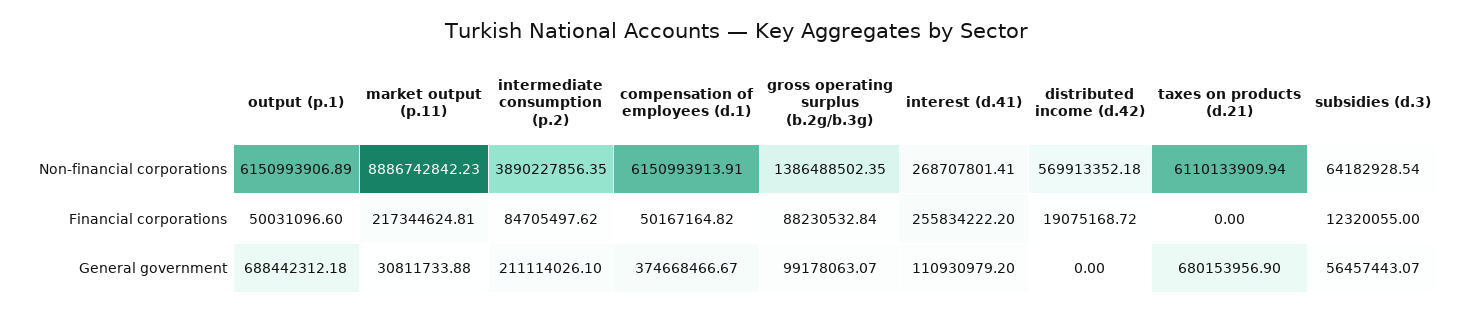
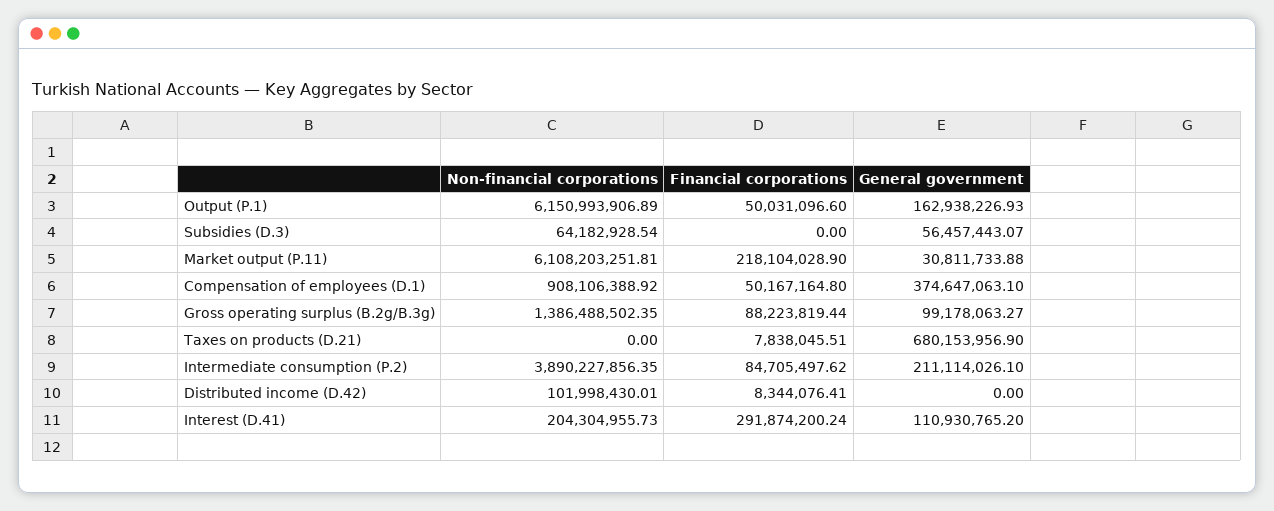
  {
    "output (p.1)": {
      "Non-financial corporations": 6150993906.89,
      "Financial corporations": 50031096.6,
-     "General government": 688442312.18
+     "General government": 162938226.93
    },
    "market output (p.11)": {
-     "Non-financial corporations": 8886742842.23,
+     "Non-financial corporations": 6108203251.81,
-     "Financial corporations": 217344624.81,
+     "Financial corporations": 218104028.9,
      "General government": 30811733.88
    },
    "intermediate consumption (p.2)": {
      "Non-financial corporations": 3890227856.35,
      "Financial corporations": 84705497.62,
      "General government": 211114026.1
    },
    "compensation of employees (d.1)": {
-     "Non-financial corporations": 6150993913.91,
+     "Non-financial corporations": 908106388.92,
-     "Financial corporations": 50167164.82,
+     "Financial corporations": 50167164.8,
-     "General government": 374668466.67
+     "General government": 374647063.1
    },
    "gross operating surplus (b.2g/b.3g)": {
      "Non-financial corporations": 1386488502.35,
-     "Financial corporations": 88230532.84,
+     "Financial corporations": 88223819.44,
-     "General government": 99178063.07
+     "General government": 99178063.27
    },
    "interest (d.41)": {
-     "Non-financial corporations": 268707801.41,
+     "Non-financial corporations": 204304955.73,
-     "Financial corporations": 255834222.2,
+     "Financial corporations": 291874200.24,
-     "General government": 110930979.2
+     "General government": 110930765.2
    },
    "distributed income (d.42)": {
-     "Non-financial corporations": 569913352.18,
+     "Non-financial corporations": 101998430.01,
-     "Financial corporations": 19075168.72,
+     "Financial corporations": 8344076.41,
      "General government": 0
    },
    "taxes on products (d.21)": {
-     "Non-financial corporations": 6110133909.94,
+     "Non-financial corporations": 0,
-     "Financial corporations": 0,
+     "Financial corporations": 7838045.51,
      "General government": 680153956.9
    },
    "subsidies (d.3)": {
      "Non-financial corporations": 64182928.54,
-     "Financial corporations": 12320055,
+     "Financial corporations": 0,
      "General government": 56457443.07
    }
  }

